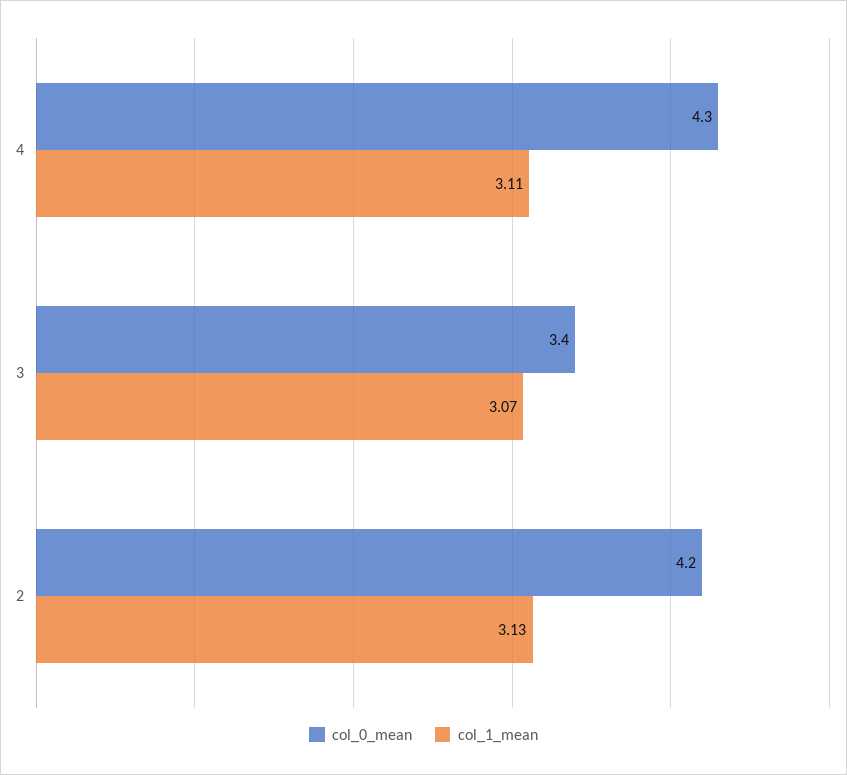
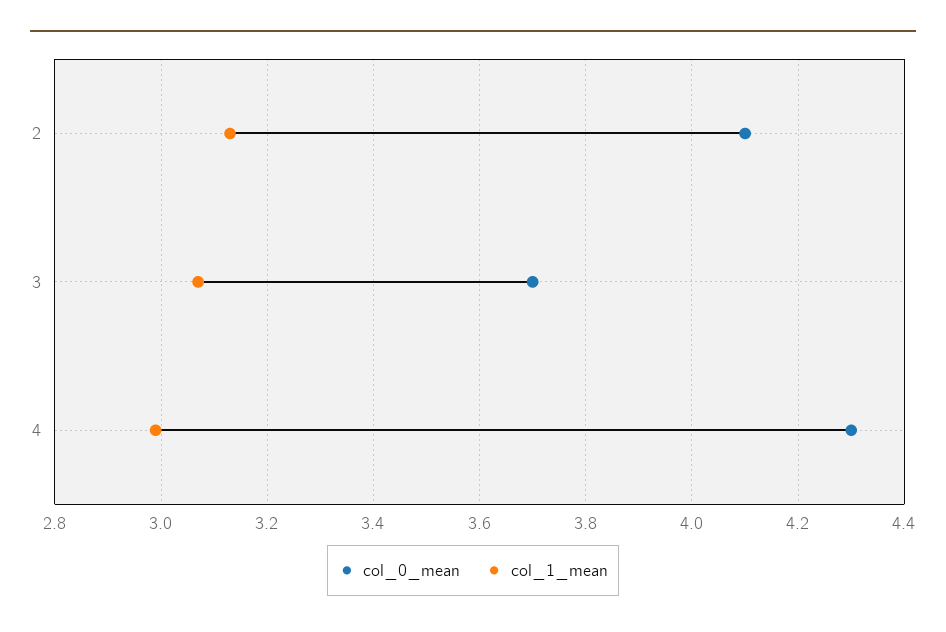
  {
    "col_0_mean": {
      "4": 4.3,
-     "3": 3.4,
+     "3": 3.7,
-     "2": 4.2
+     "2": 4.1
    },
    "col_1_mean": {
-     "4": 3.11,
+     "4": 3,
      "3": 3.07,
      "2": 3.13
    }
  }

